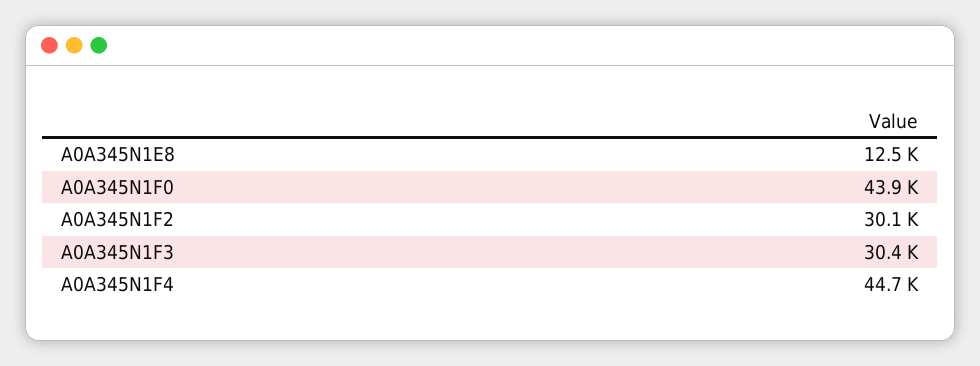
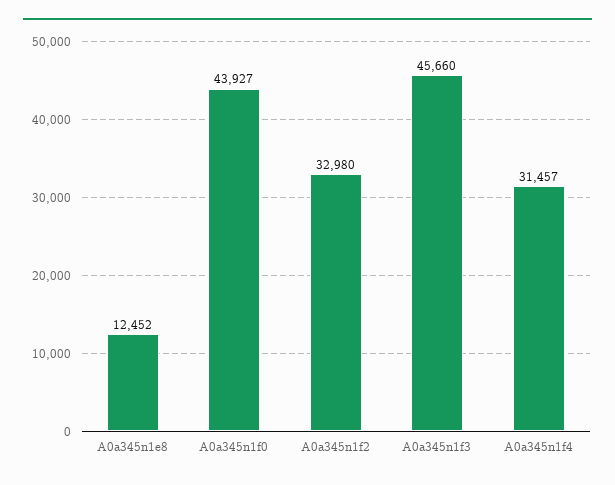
  {
    "A0A345N1E8": 12452,
    "A0A345N1F0": 43927,
-   "A0A345N1F2": 30100,
+   "A0A345N1F2": 32980,
-   "A0A345N1F3": 30400,
+   "A0A345N1F3": 45660,
-   "A0A345N1F4": 44700
+   "A0A345N1F4": 31457
  }

